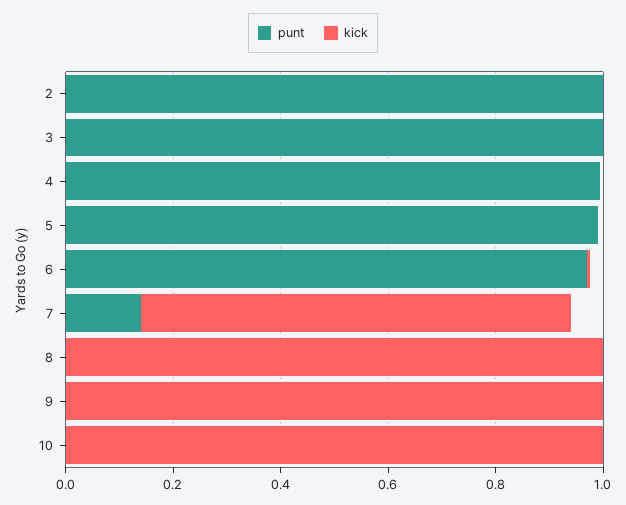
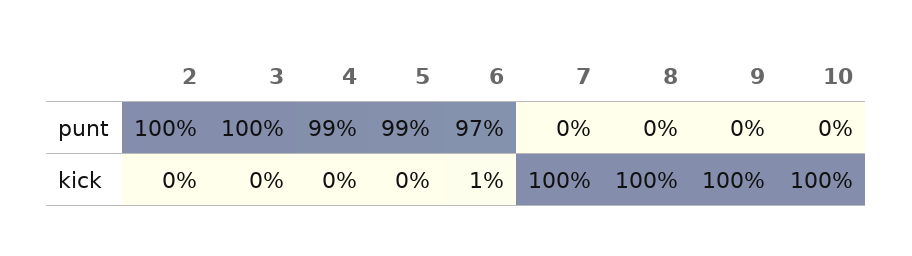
  {
    "punt": {
      "2": 1,
      "3": 1,
      "4": 0.99,
      "5": 0.99,
      "6": 0.97,
-     "7": 0.15,
+     "7": 0,
      "8": 0,
      "9": 0,
      "10": 0
    },
    "kick": {
      "2": 0,
      "3": 0,
      "4": 0,
      "5": 0,
      "6": 0.01,
-     "7": 0.8,
+     "7": 1,
      "8": 1,
      "9": 1,
      "10": 1
    }
  }

